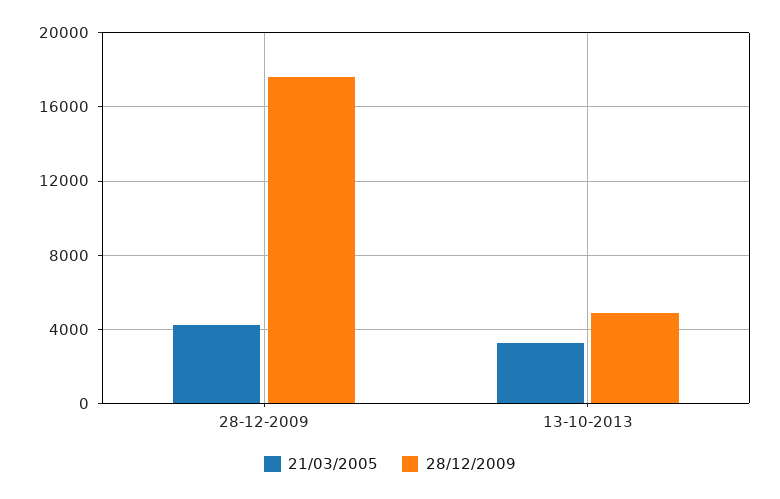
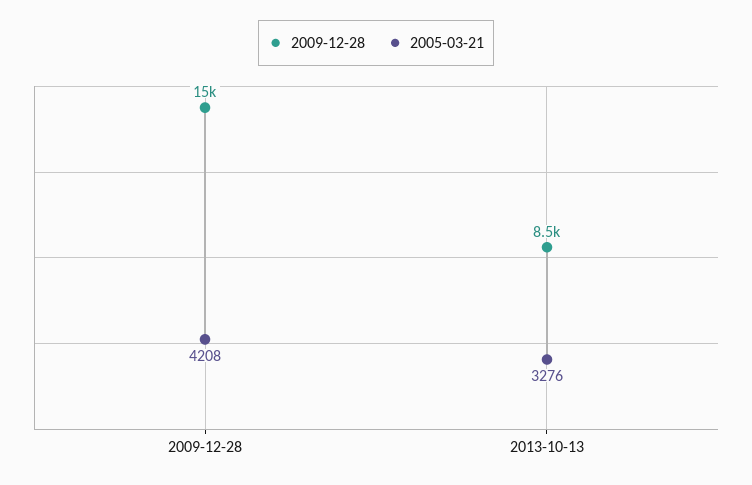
  {
    "21/03/2005": {
      "28-12-2009": 4208,
      "13-10-2013": 3276
    },
    "28/12/2009": {
-     "28-12-2009": 17500,
+     "28-12-2009": 15000,
-     "13-10-2013": 5000
+     "13-10-2013": 8500
    }
  }

